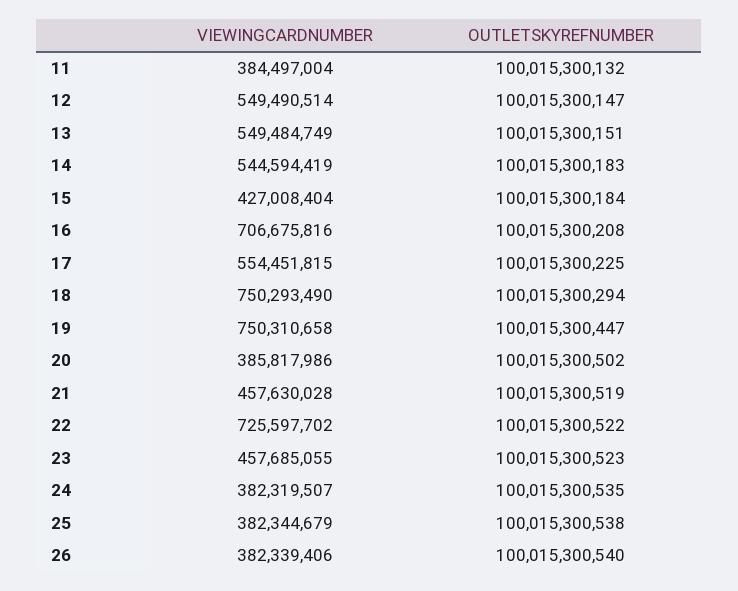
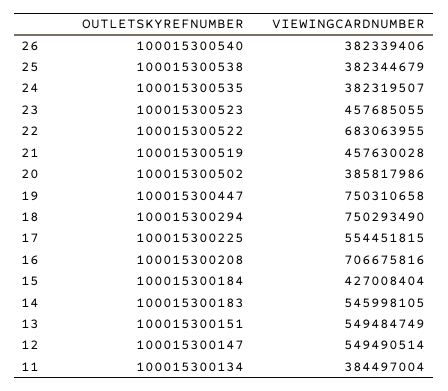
  {
    "VIEWINGCARDNUMBER": {
      "11": 384497004,
      "12": 549490514,
      "13": 549484749,
-     "14": 544594419,
+     "14": 545998105,
      "15": 427008404,
      "16": 706675816,
      "17": 554451815,
      "18": 750293490,
      "19": 750310658,
      "20": 385817986,
      "21": 457630028,
-     "22": 725597702,
+     "22": 683063955,
      "23": 457685055,
      "24": 382319507,
      "25": 382344679,
      "26": 382339406
    },
    "OUTLETSKYREFNUMBER": {
-     "11": 100015300132,
+     "11": 100015300134,
      "12": 100015300147,
      "13": 100015300151,
      "14": 100015300183,
      "15": 100015300184,
      "16": 100015300208,
      "17": 100015300225,
      "18": 100015300294,
      "19": 100015300447,
      "20": 100015300502,
      "21": 100015300519,
      "22": 100015300522,
      "23": 100015300523,
      "24": 100015300535,
      "25": 100015300538,
      "26": 100015300540
    }
  }

